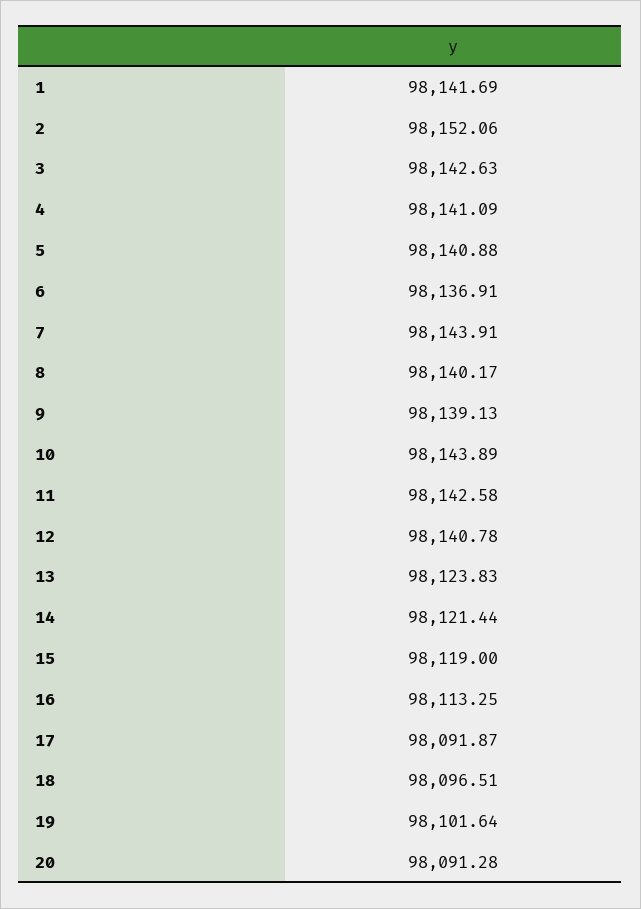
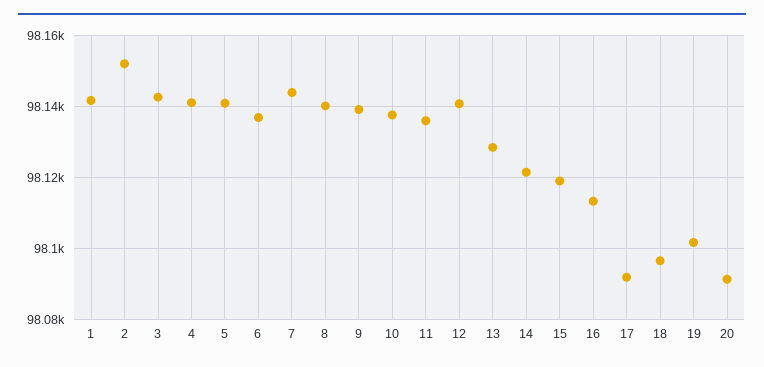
  {
    "1": 98141.69,
    "2": 98152.06,
    "3": 98142.63,
    "4": 98141.09,
    "5": 98140.88,
    "6": 98136.91,
    "7": 98143.91,
    "8": 98140.17,
    "9": 98139.13,
-   "10": 98143.89,
+   "10": 98138,
-   "11": 98142.58,
+   "11": 98136,
    "12": 98140.78,
-   "13": 98123.83,
+   "13": 98128,
    "14": 98121.44,
    "15": 98119,
    "16": 98113.25,
    "17": 98091.87,
    "18": 98096.51,
    "19": 98101.64,
    "20": 98091.28
  }

